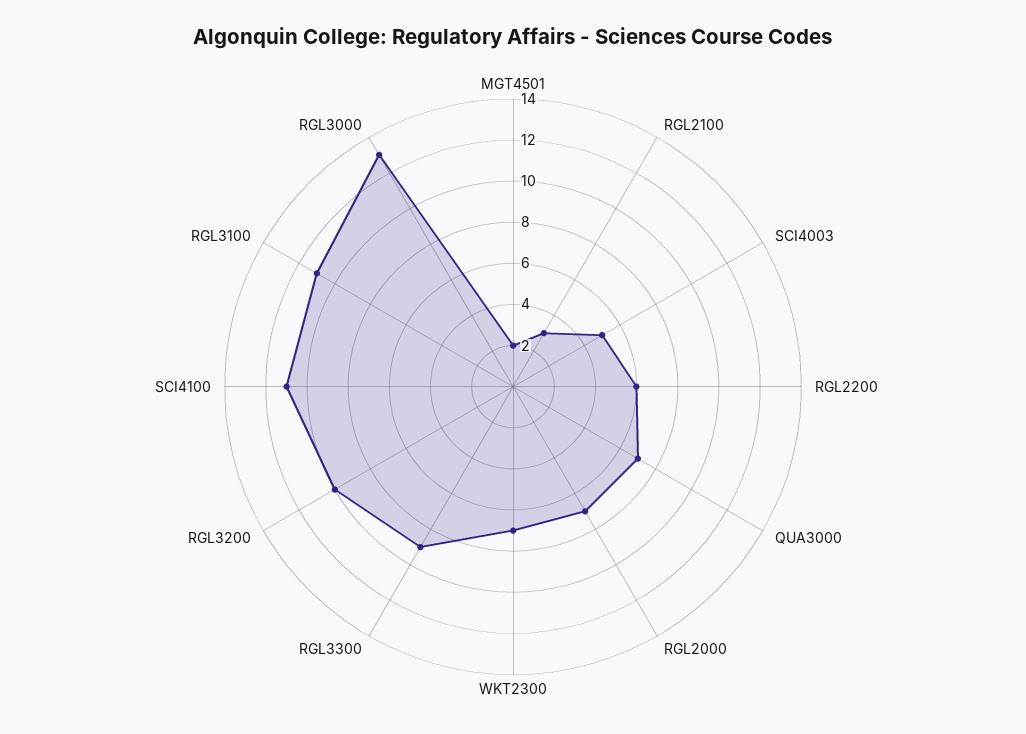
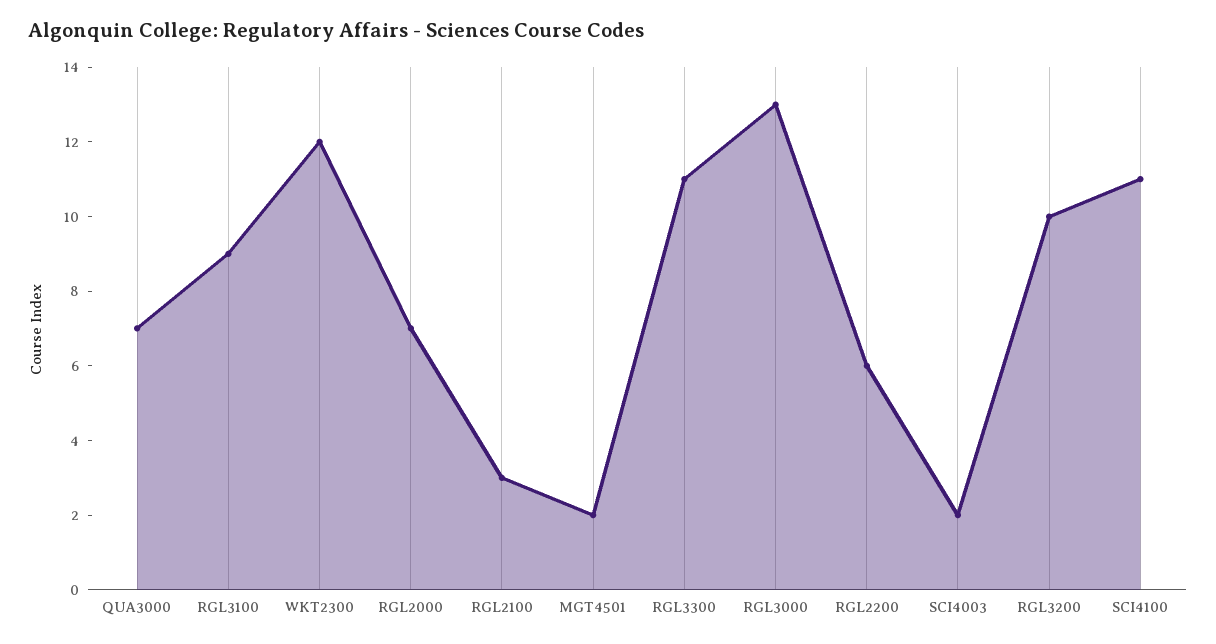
  {
    "MGT4501": 2,
    "RGL2100": 3,
-   "SCI4003": 5,
+   "SCI4003": 2,
    "RGL2200": 6,
    "QUA3000": 7,
    "RGL2000": 7,
-   "WKT2300": 7,
+   "WKT2300": 12,
-   "RGL3300": 9,
+   "RGL3300": 11,
    "RGL3200": 10,
    "SCI4100": 11,
-   "RGL3100": 11,
+   "RGL3100": 9,
    "RGL3000": 13
  }

